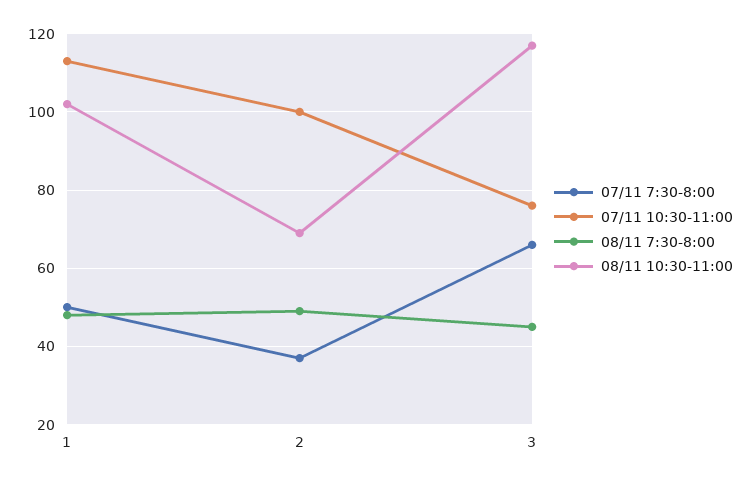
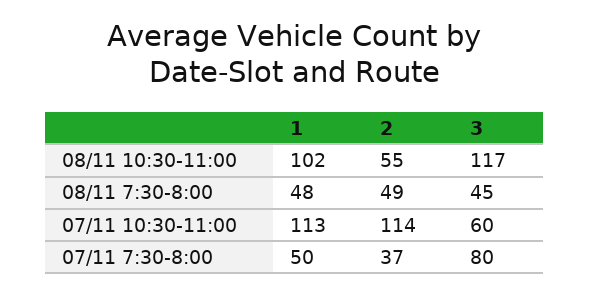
  {
    "07/11 7:30-8:00": {
      "1": 50,
      "2": 37,
-     "3": 65
+     "3": 80
    },
    "07/11 10:30-11:00": {
      "1": 113,
-     "2": 100,
+     "2": 114,
-     "3": 75
+     "3": 60
    },
    "08/11 7:30-8:00": {
      "1": 48,
      "2": 49,
      "3": 45
    },
    "08/11 10:30-11:00": {
      "1": 102,
-     "2": 70,
+     "2": 55,
      "3": 117
    }
  }

